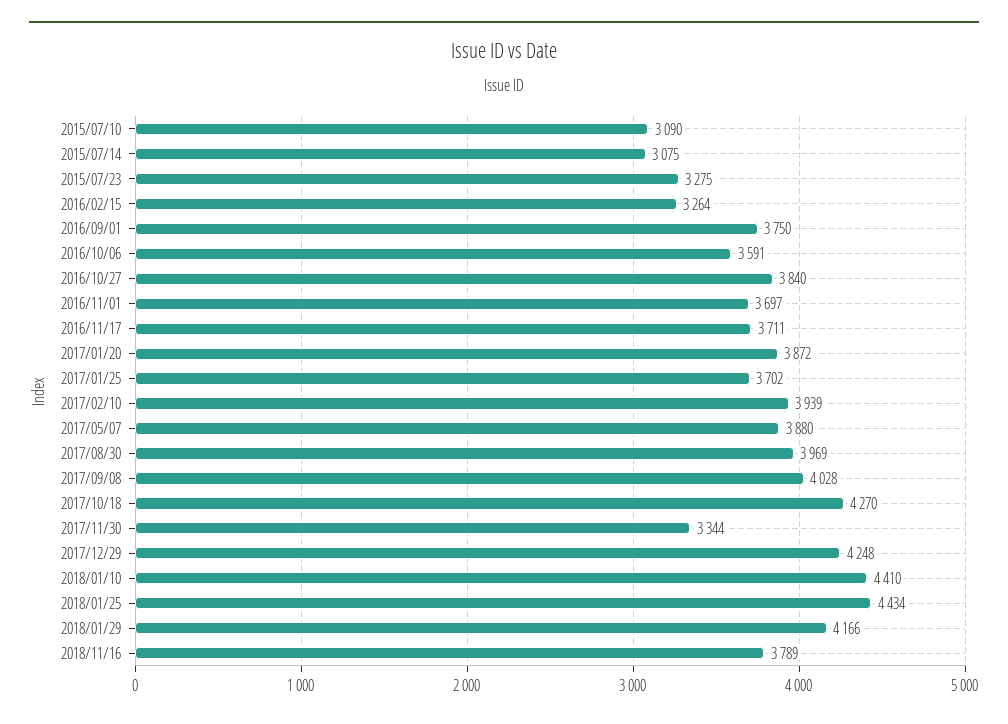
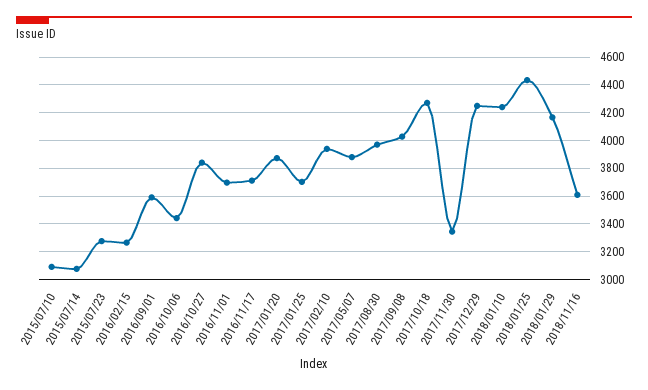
  {
    "2015/07/10": 3090,
    "2015/07/14": 3075,
    "2015/07/23": 3275,
    "2016/02/15": 3264,
-   "2016/09/01": 3750,
+   "2016/09/01": 3600,
-   "2016/10/06": 3591,
+   "2016/10/06": 3450,
    "2016/10/27": 3840,
    "2016/11/01": 3697,
    "2016/11/17": 3711,
    "2017/01/20": 3872,
    "2017/01/25": 3702,
    "2017/02/10": 3939,
    "2017/05/07": 3880,
    "2017/08/30": 3969,
    "2017/09/08": 4028,
    "2017/10/18": 4270,
    "2017/11/30": 3344,
    "2017/12/29": 4248,
-   "2018/01/10": 4410,
+   "2018/01/10": 4250,
    "2018/01/25": 4434,
    "2018/01/29": 4166,
-   "2018/11/16": 3789
+   "2018/11/16": 3600
  }

